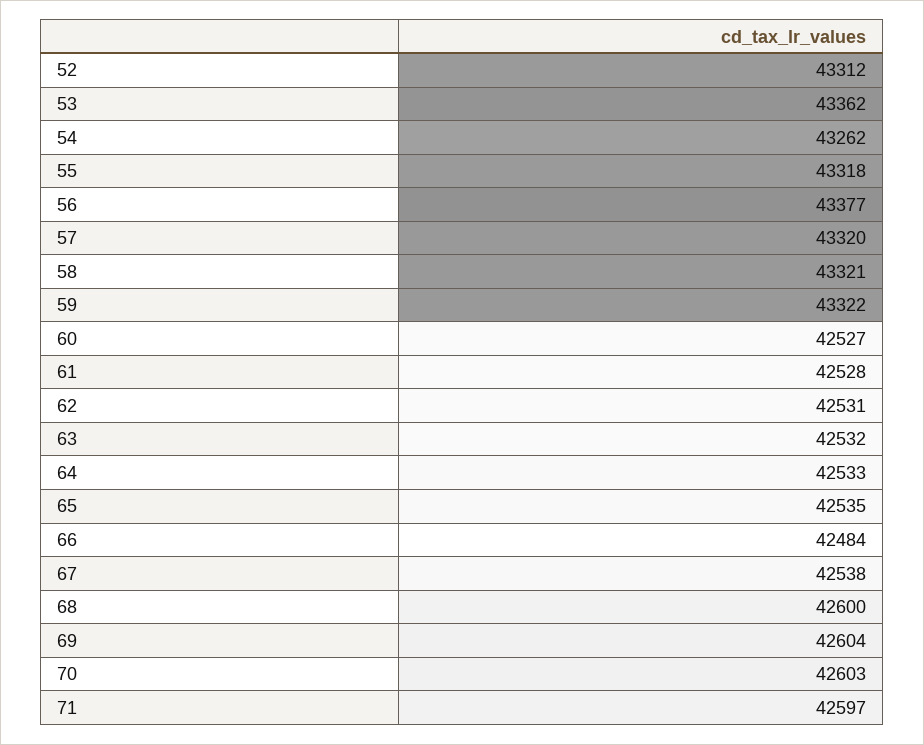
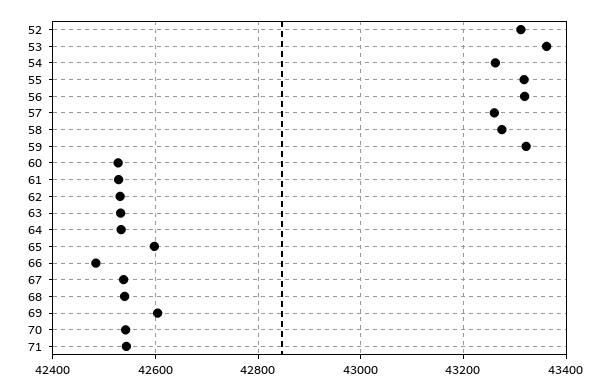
  {
    "52": 43312,
    "53": 43362,
    "54": 43262,
    "55": 43318,
-   "56": 43377,
+   "56": 43320,
-   "57": 43320,
+   "57": 43260,
-   "58": 43321,
+   "58": 43280,
    "59": 43322,
    "60": 42527,
    "61": 42528,
    "62": 42531,
    "63": 42532,
    "64": 42533,
-   "65": 42535,
+   "65": 42600,
    "66": 42484,
    "67": 42538,
-   "68": 42600,
+   "68": 42540,
    "69": 42604,
-   "70": 42603,
+   "70": 42540,
-   "71": 42597
+   "71": 42540
  }

